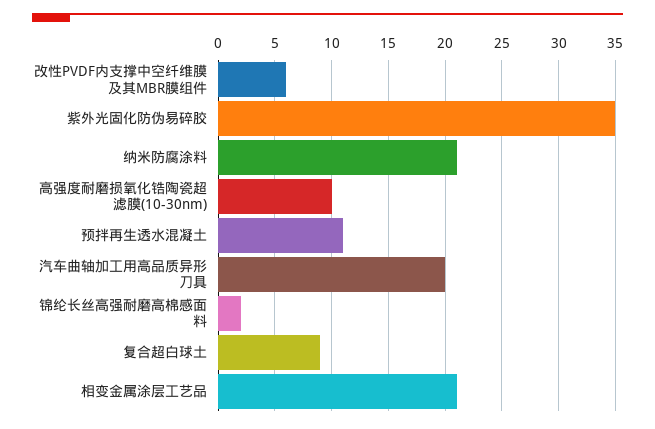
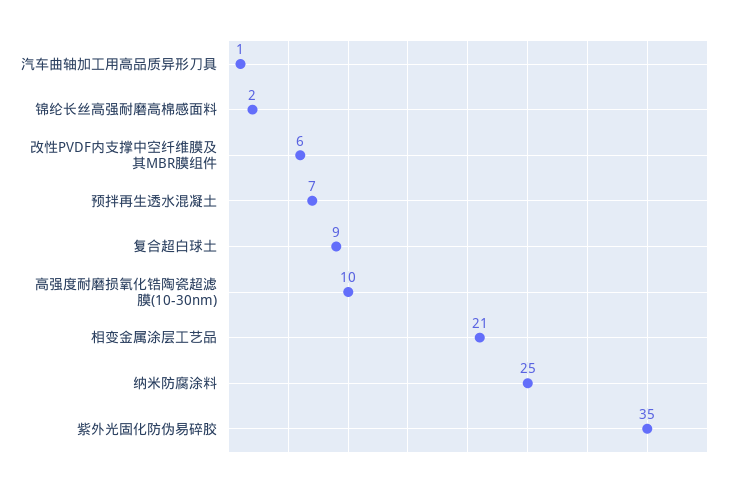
  {
    "改性PVDF内支撑中空纤维膜及其MBR膜组件": 6,
    "紫外光固化防伪易碎胶": 35,
-   "纳米防腐涂料": 21,
+   "纳米防腐涂料": 25,
    "高强度耐磨损氧化锆陶瓷超滤膜(10-30nm)": 10,
-   "预拌再生透水混凝土": 11,
+   "预拌再生透水混凝土": 7,
-   "汽车曲轴加工用高品质异形刀具": 20,
+   "汽车曲轴加工用高品质异形刀具": 1,
    "锦纶长丝高强耐磨高棉感面料": 2,
    "复合超白球土": 9,
    "相变金属涂层工艺品": 21
  }

